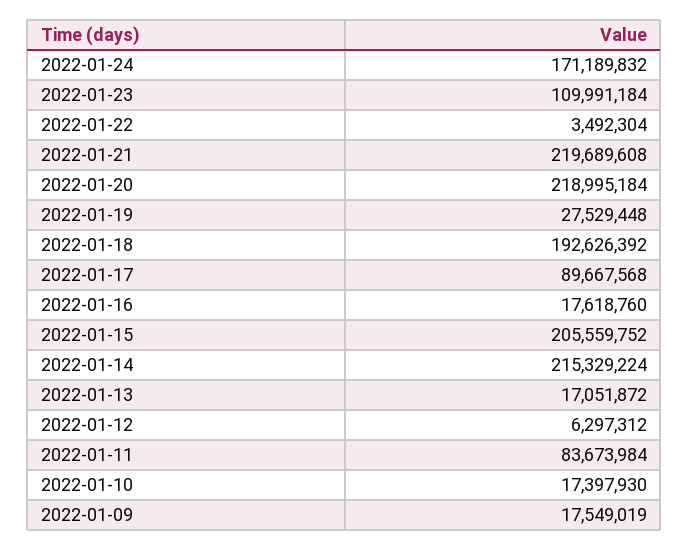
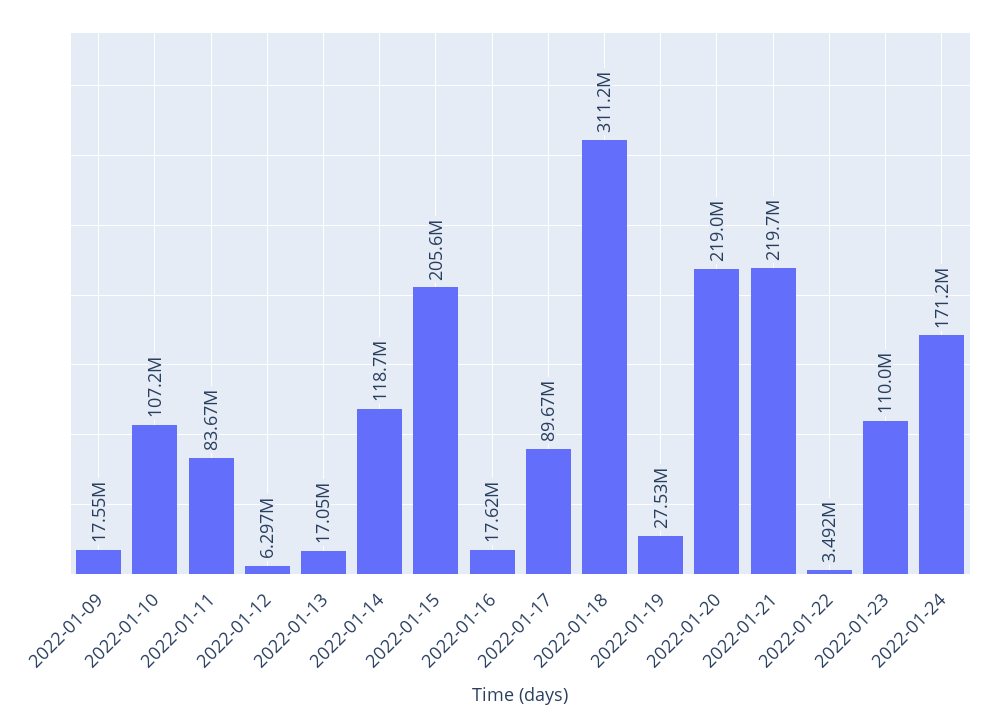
  {
    "2022-01-24": 171189832,
    "2022-01-23": 109991184,
    "2022-01-22": 3492304,
    "2022-01-21": 219689608,
    "2022-01-20": 218995184,
    "2022-01-19": 27529448,
-   "2022-01-18": 192626392,
+   "2022-01-18": 311200000,
    "2022-01-17": 89667568,
    "2022-01-16": 17618760,
    "2022-01-15": 205559752,
-   "2022-01-14": 215329224,
+   "2022-01-14": 118700000,
    "2022-01-13": 17051872,
    "2022-01-12": 6297312,
    "2022-01-11": 83673984,
-   "2022-01-10": 17397930,
+   "2022-01-10": 107200000,
    "2022-01-09": 17549019
  }

